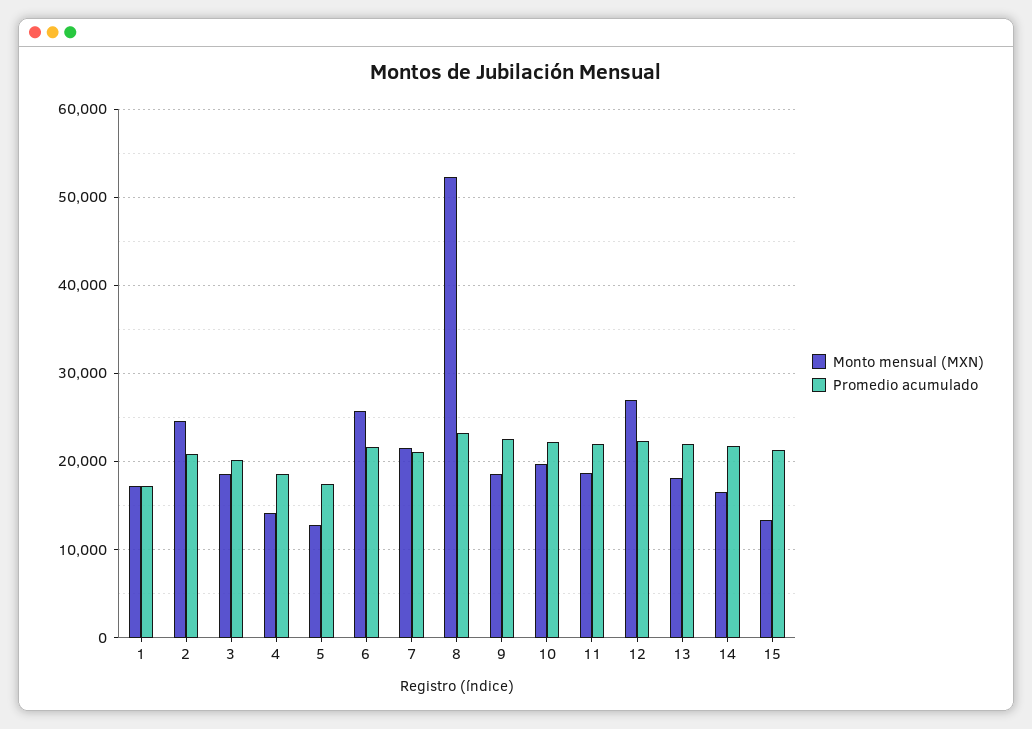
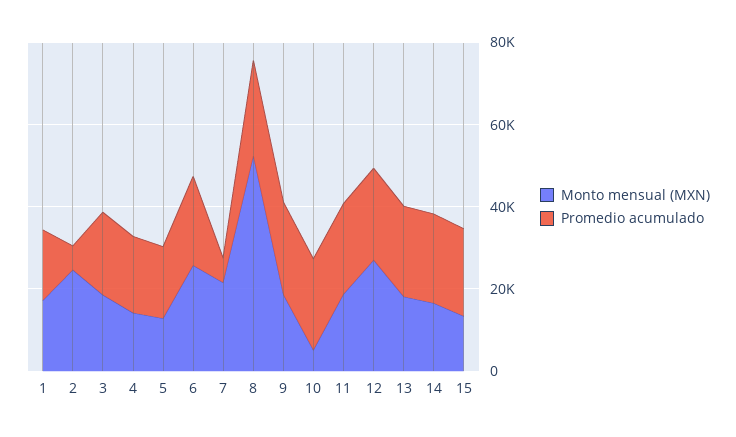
  {
    "Monto mensual (MXN)": {
      "1": 17000,
      "2": 25000,
      "3": 19000,
      "4": 14000,
      "5": 13000,
      "6": 26000,
      "7": 22000,
      "8": 52000,
      "9": 19000,
-     "10": 20000,
+     "10": 5000,
      "11": 19000,
      "12": 27000,
      "13": 18000,
      "14": 17000,
      "15": 13000
    },
    "Promedio acumulado": {
      "1": 17000,
-     "2": 21000,
+     "2": 5000,
      "3": 20000,
      "4": 19000,
      "5": 17000,
      "6": 22000,
-     "7": 21000,
+     "7": 5000,
      "8": 23000,
      "9": 23000,
      "10": 22000,
      "11": 22000,
      "12": 22000,
      "13": 22000,
      "14": 22000,
      "15": 21000
    }
  }

